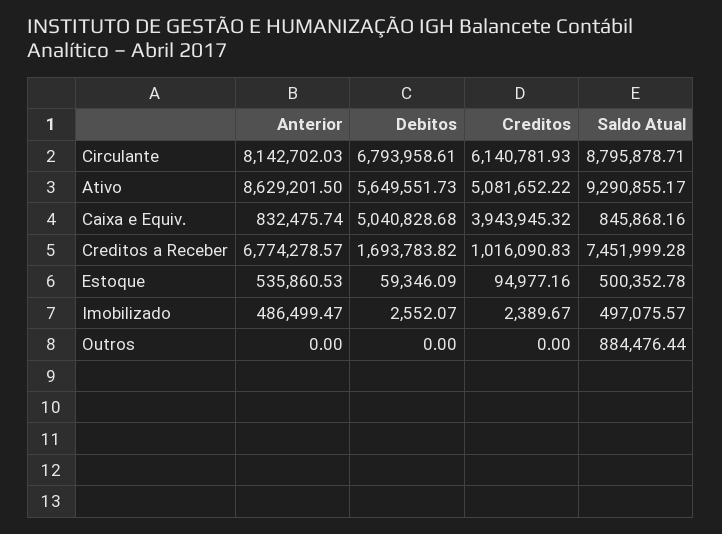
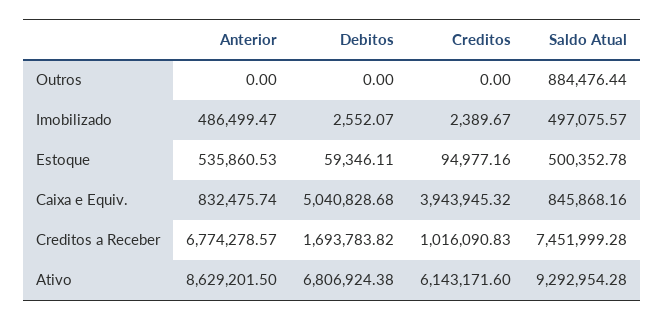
  {
    "Anterior": {
-     "Circulante": 8142702.03,
      "Ativo": 8629201.5,
      "Caixa e Equiv.": 832475.74,
      "Creditos a Receber": 6774278.57,
      "Estoque": 535860.53,
      "Imobilizado": 486499.47,
      "Outros": 0
    },
    "Debitos": {
-     "Circulante": 6793958.61,
-     "Ativo": 5649551.73,
+     "Ativo": 6806924.38,
      "Caixa e Equiv.": 5040828.68,
      "Creditos a Receber": 1693783.82,
-     "Estoque": 59346.09,
+     "Estoque": 59346.11,
      "Imobilizado": 2552.07,
      "Outros": 0
    },
    "Creditos": {
-     "Circulante": 6140781.93,
-     "Ativo": 5081652.22,
+     "Ativo": 6143171.6,
      "Caixa e Equiv.": 3943945.32,
      "Creditos a Receber": 1016090.83,
      "Estoque": 94977.16,
      "Imobilizado": 2389.67,
      "Outros": 0
    },
    "Saldo Atual": {
-     "Circulante": 8795878.71,
-     "Ativo": 9290855.17,
+     "Ativo": 9292954.28,
      "Caixa e Equiv.": 845868.16,
      "Creditos a Receber": 7451999.28,
      "Estoque": 500352.78,
      "Imobilizado": 497075.57,
      "Outros": 884476.44
    }
  }

